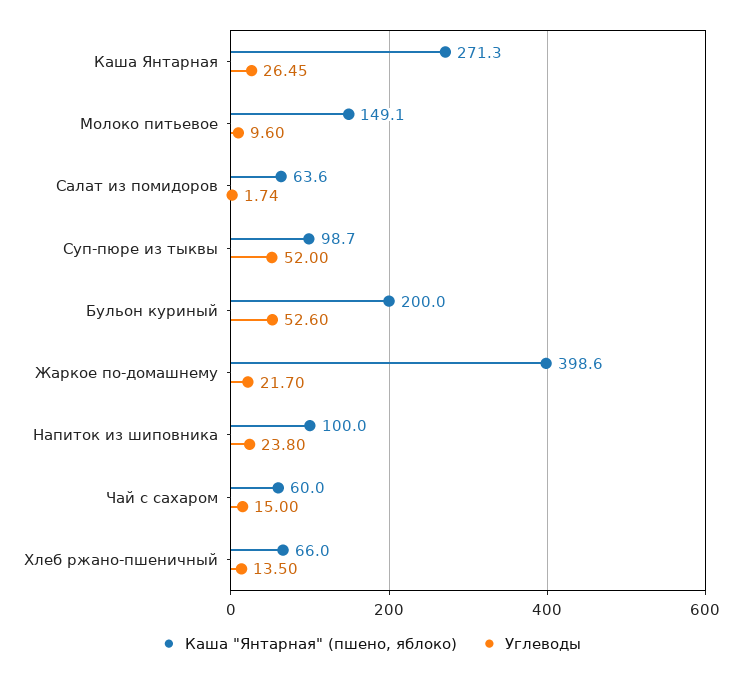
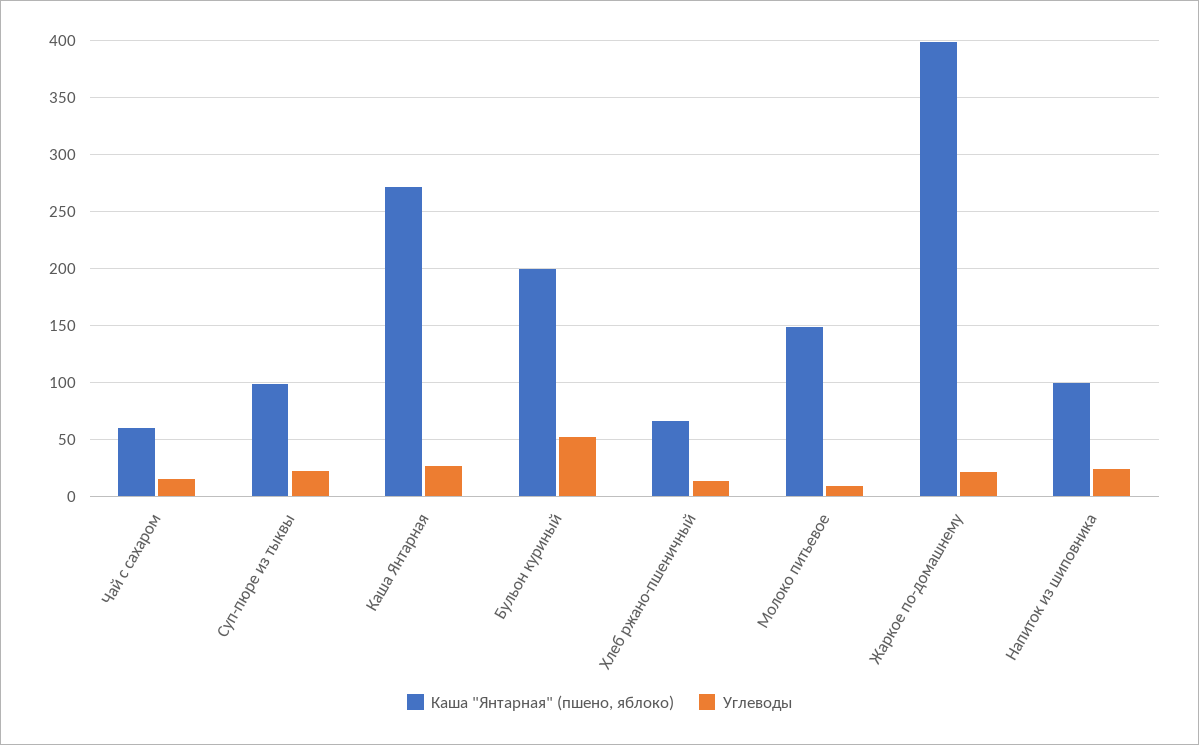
  {
    "Каша \"Янтарная\" (пшено, яблоко)": {
      "Каша Янтарная": 271.3,
      "Молоко питьевое": 149.1,
-     "Салат из помидоров": 63.6,
      "Суп-пюре из тыквы": 98.7,
      "Бульон куриный": 200,
      "Жаркое по-домашнему": 398.6,
      "Напиток из шиповника": 100,
      "Чай с сахаром": 60,
      "Хлеб ржано-пшеничный": 66
    },
    "Углеводы": {
      "Каша Янтарная": 26.45,
      "Молоко питьевое": 9.6,
-     "Салат из помидоров": 1.74,
-     "Суп-пюре из тыквы": 52,
+     "Суп-пюре из тыквы": 20,
      "Бульон куриный": 52.6,
      "Жаркое по-домашнему": 21.7,
      "Напиток из шиповника": 23.8,
      "Чай с сахаром": 15,
      "Хлеб ржано-пшеничный": 13.5
    }
  }

